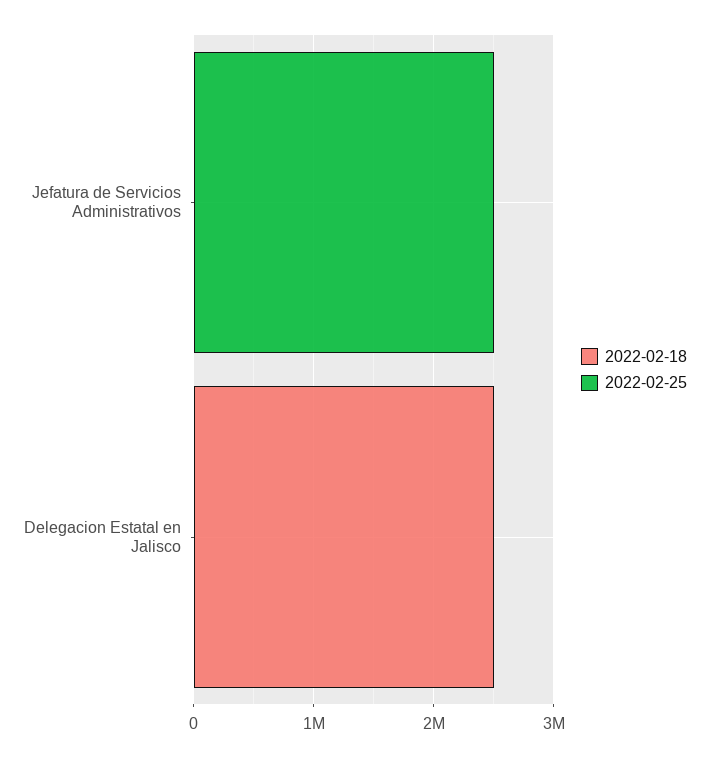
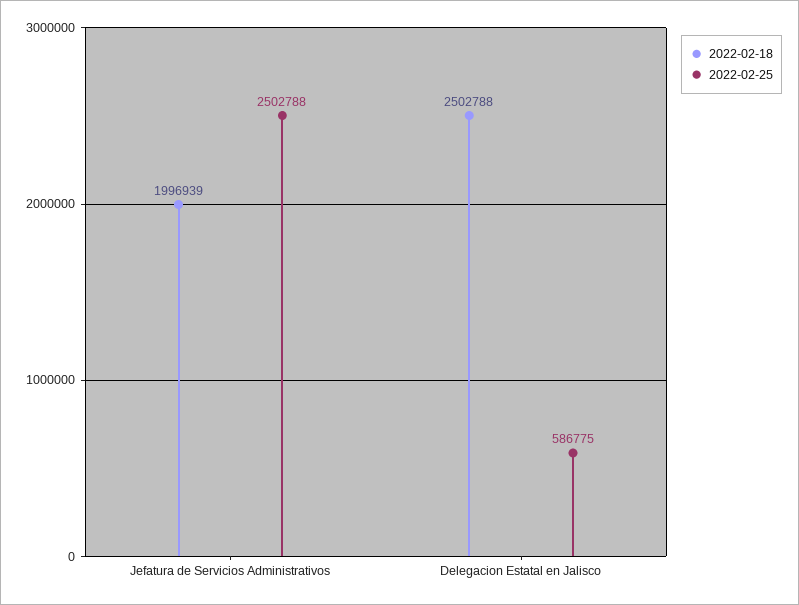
  {
    "2022-02-18": {
-     "Jefatura de Servicios Administrativos": 0,
+     "Jefatura de Servicios Administrativos": 1996939,
      "Delegacion Estatal en Jalisco": 2502788
    },
    "2022-02-25": {
      "Jefatura de Servicios Administrativos": 2502788,
-     "Delegacion Estatal en Jalisco": 0
+     "Delegacion Estatal en Jalisco": 586775
    }
  }

